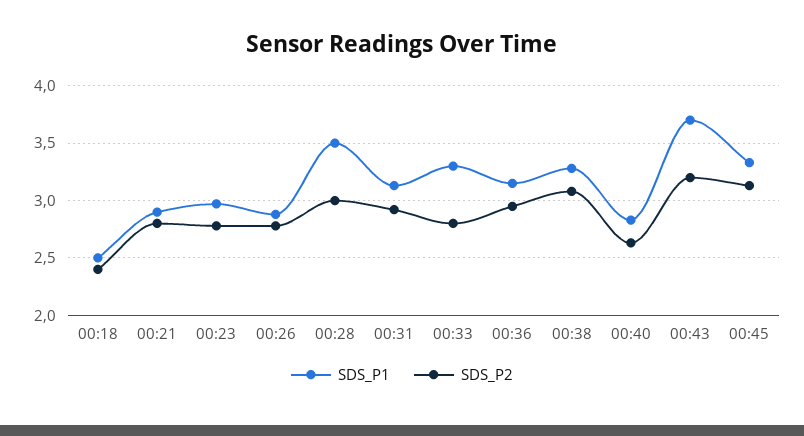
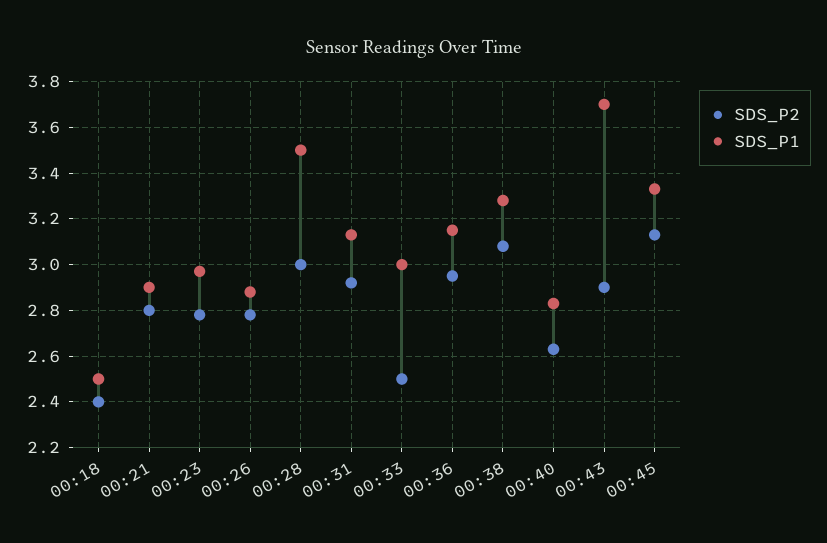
  {
    "SDS_P1": {
      "00:18": 2.5,
      "00:21": 2.9,
      "00:23": 2.95,
      "00:26": 2.9,
      "00:28": 3.5,
      "00:31": 3.15,
-     "00:33": 3.3,
+     "00:33": 3,
      "00:36": 3.15,
      "00:38": 3.3,
      "00:40": 2.85,
      "00:43": 3.7,
      "00:45": 3.35
    },
    "SDS_P2": {
      "00:18": 2.4,
      "00:21": 2.8,
      "00:23": 2.8,
      "00:26": 2.8,
      "00:28": 3,
      "00:31": 2.9,
-     "00:33": 2.8,
+     "00:33": 2.5,
      "00:36": 2.95,
      "00:38": 3.1,
      "00:40": 2.65,
-     "00:43": 3.2,
+     "00:43": 2.9,
      "00:45": 3.15
    }
  }

